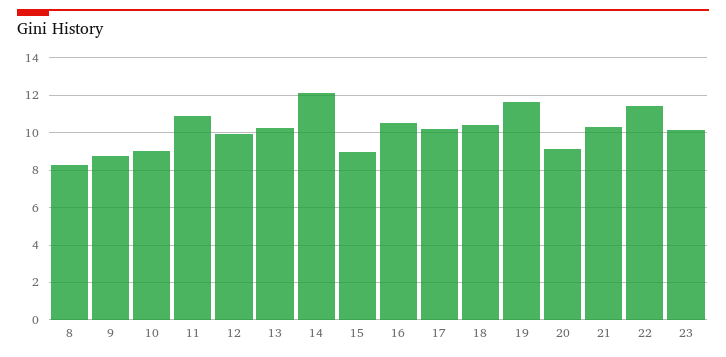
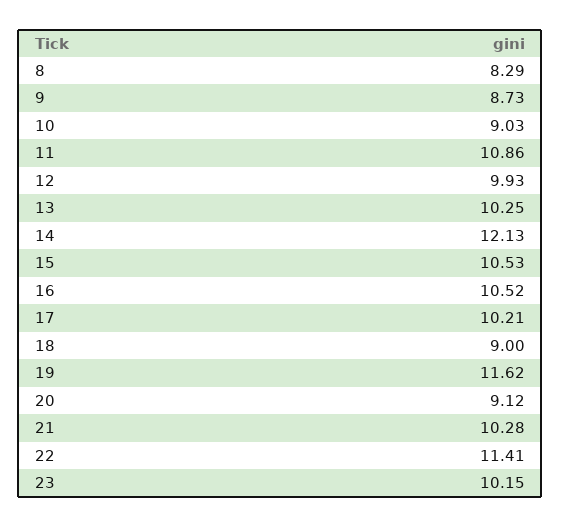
  {
    "8": 8.29,
    "9": 8.73,
    "10": 9.03,
    "11": 10.86,
    "12": 9.93,
    "13": 10.25,
    "14": 12.13,
-   "15": 9,
+   "15": 10.53,
    "16": 10.52,
    "17": 10.21,
-   "18": 10.5,
+   "18": 9,
    "19": 11.62,
    "20": 9.12,
    "21": 10.28,
    "22": 11.41,
    "23": 10.15
  }

